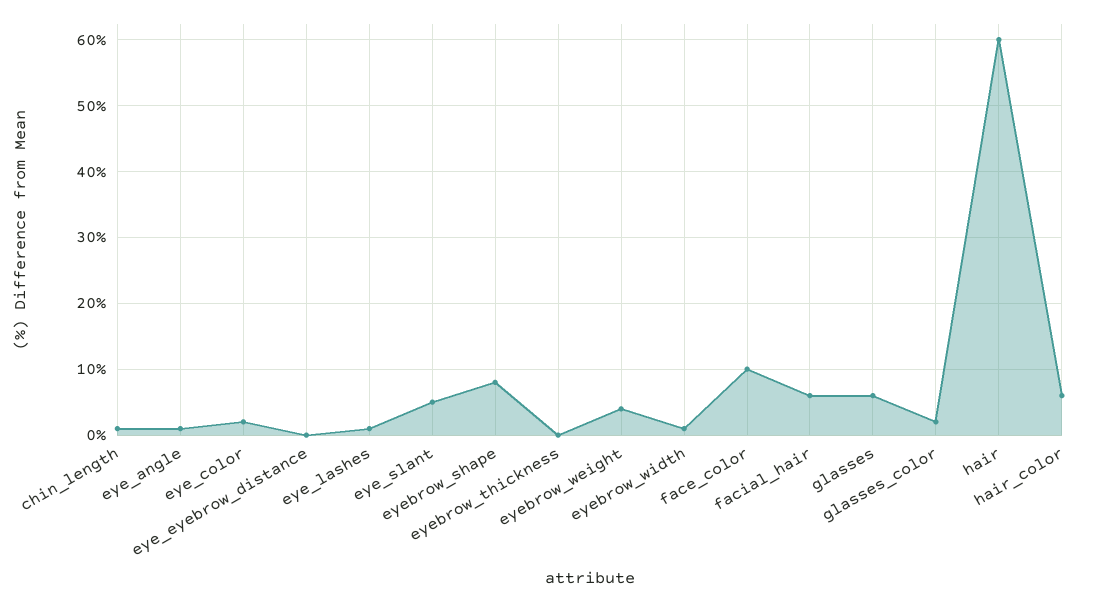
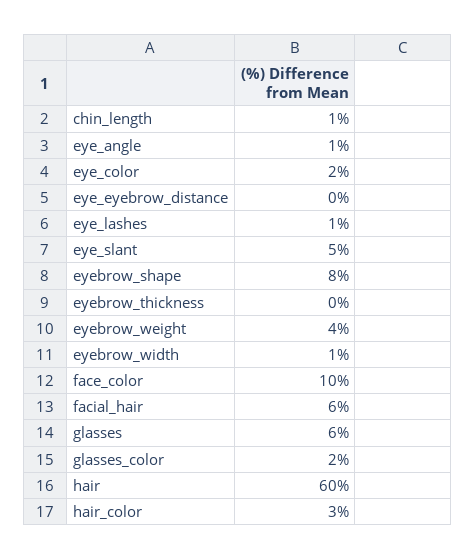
  {
    "chin_length": 1,
    "eye_angle": 1,
    "eye_color": 2,
    "eye_eyebrow_distance": 0,
    "eye_lashes": 1,
    "eye_slant": 5,
    "eyebrow_shape": 8,
    "eyebrow_thickness": 0,
    "eyebrow_weight": 4,
    "eyebrow_width": 1,
    "face_color": 10,
    "facial_hair": 6,
    "glasses": 6,
    "glasses_color": 2,
    "hair": 60,
-   "hair_color": 6
+   "hair_color": 3
  }

